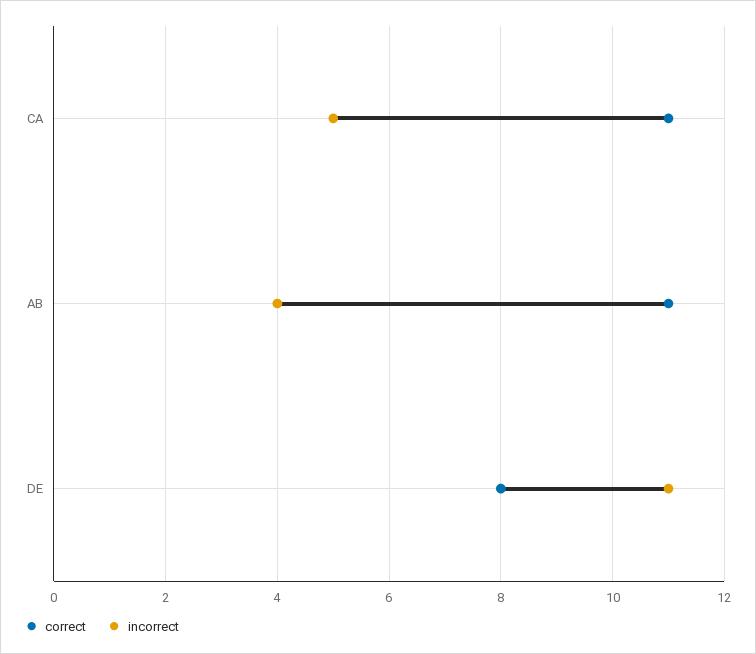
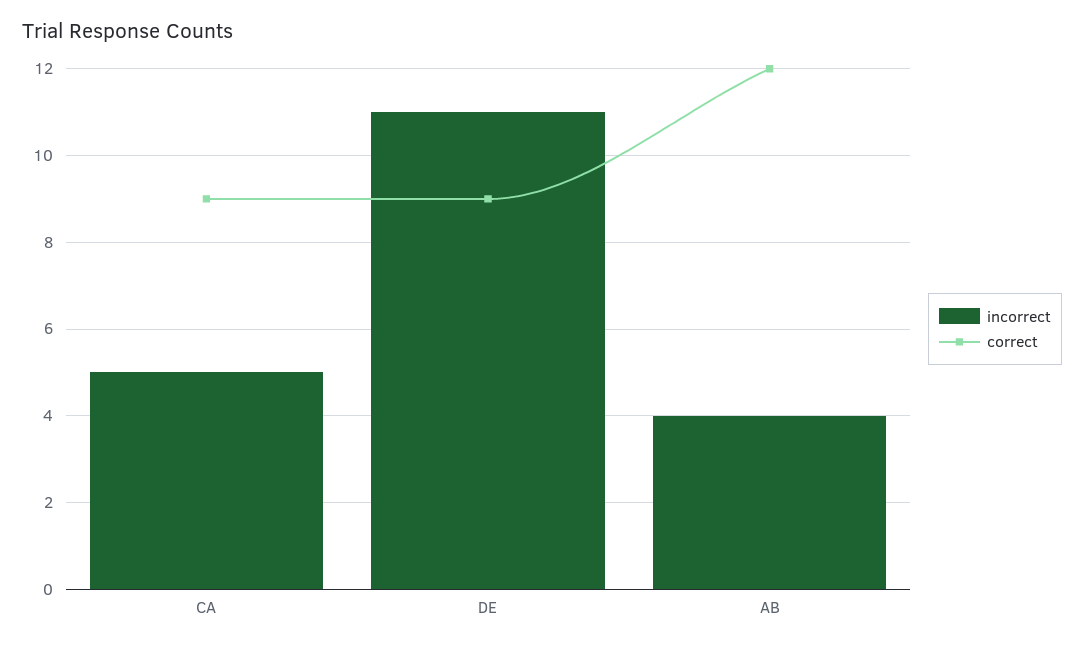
  {
    "correct": {
-     "CA": 11,
+     "CA": 9,
-     "AB": 11,
+     "AB": 12,
-     "DE": 8
+     "DE": 9
    },
    "incorrect": {
      "CA": 5,
      "AB": 4,
      "DE": 11
    }
  }

